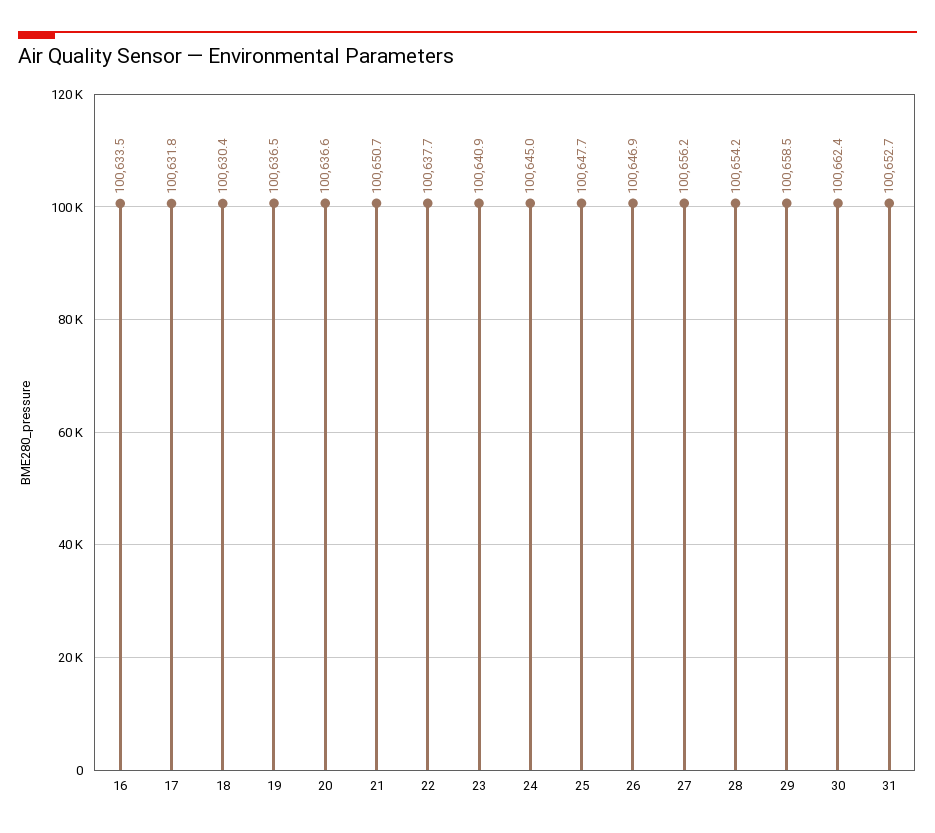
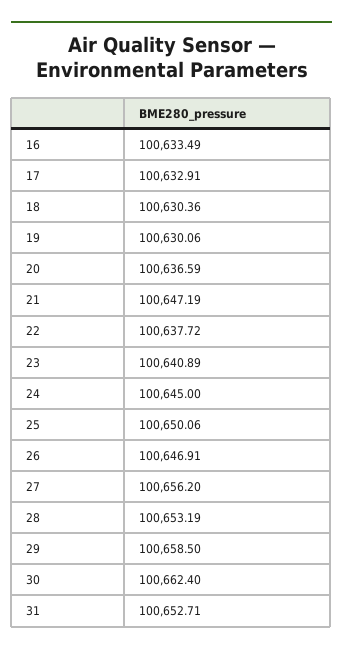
  {
    "16": 100633.49,
-   "17": 100631.8,
+   "17": 100632.91,
    "18": 100630.36,
-   "19": 100636.5,
+   "19": 100630.06,
    "20": 100636.59,
-   "21": 100650.7,
+   "21": 100647.19,
    "22": 100637.72,
    "23": 100640.89,
    "24": 100645,
-   "25": 100647.7,
+   "25": 100650.06,
    "26": 100646.91,
    "27": 100656.2,
-   "28": 100654.2,
+   "28": 100653.19,
    "29": 100658.5,
    "30": 100662.4,
    "31": 100652.71
  }

